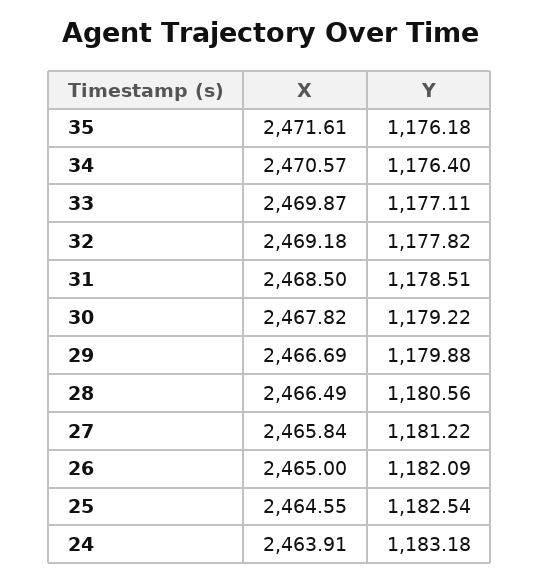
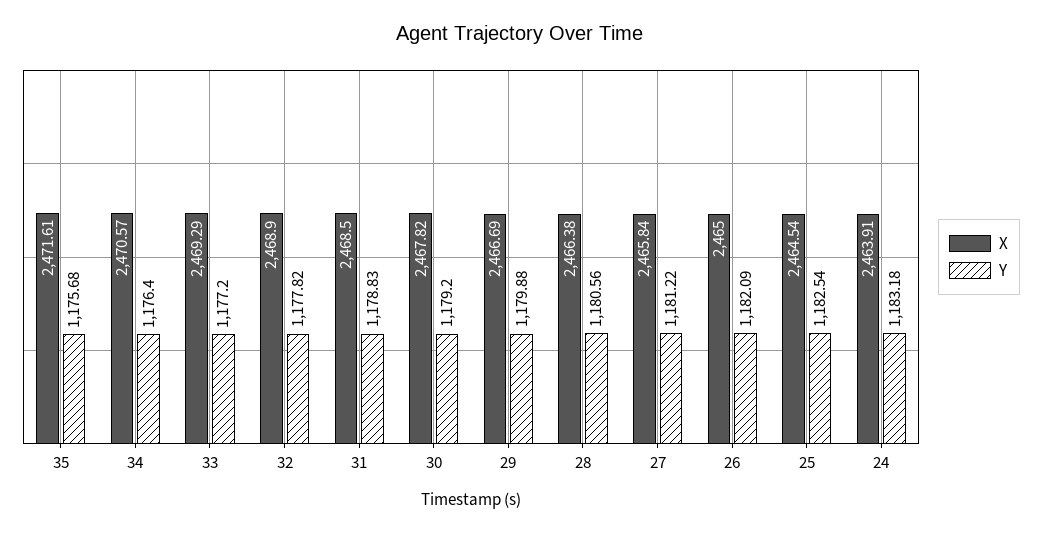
  {
    "X": {
      "35": 2471.61,
      "34": 2470.57,
-     "33": 2469.87,
+     "33": 2469.29,
-     "32": 2469.18,
+     "32": 2468.9,
      "31": 2468.5,
      "30": 2467.82,
      "29": 2466.69,
-     "28": 2466.49,
+     "28": 2466.38,
      "27": 2465.84,
      "26": 2465,
-     "25": 2464.55,
+     "25": 2464.54,
      "24": 2463.91
    },
    "Y": {
-     "35": 1176.18,
+     "35": 1175.68,
      "34": 1176.4,
-     "33": 1177.11,
+     "33": 1177.2,
      "32": 1177.82,
-     "31": 1178.51,
+     "31": 1178.83,
-     "30": 1179.22,
+     "30": 1179.2,
      "29": 1179.88,
      "28": 1180.56,
      "27": 1181.22,
      "26": 1182.09,
      "25": 1182.54,
      "24": 1183.18
    }
  }

